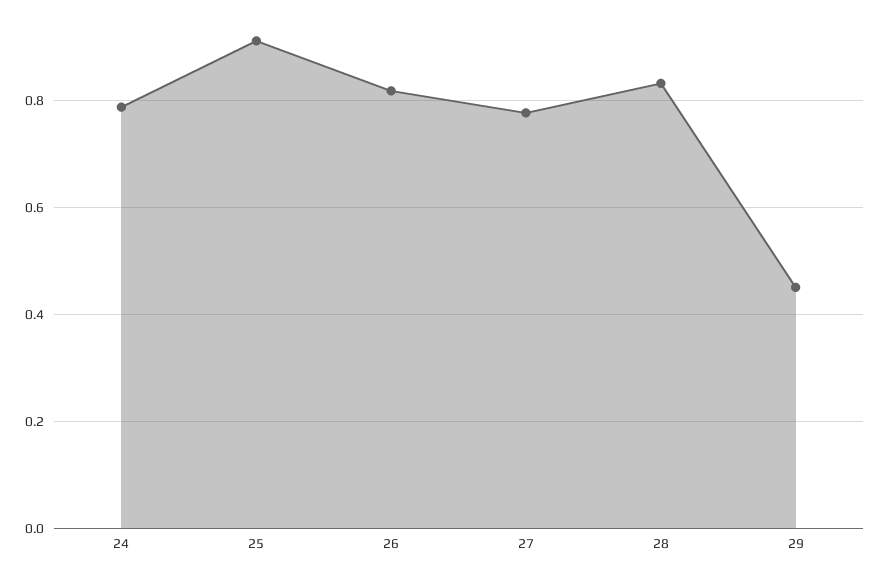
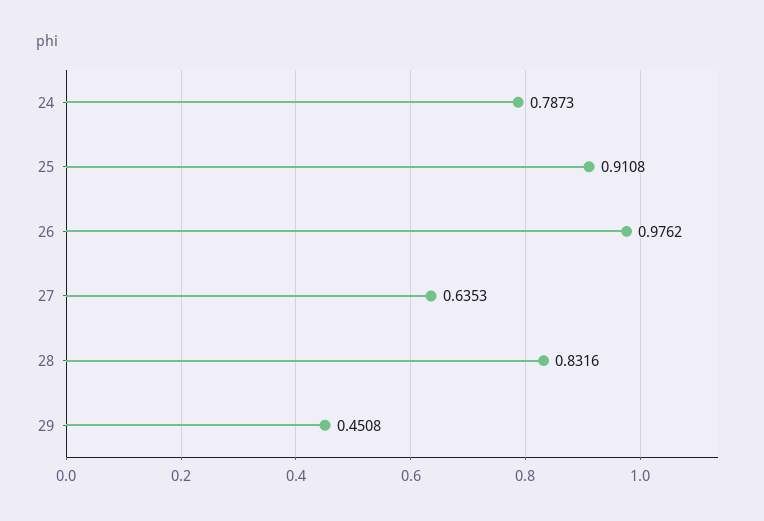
  {
    "24": 0.7873,
    "25": 0.9108,
-   "26": 0.82,
+   "26": 0.9762,
-   "27": 0.78,
+   "27": 0.6353,
    "28": 0.8316,
    "29": 0.4508
  }

